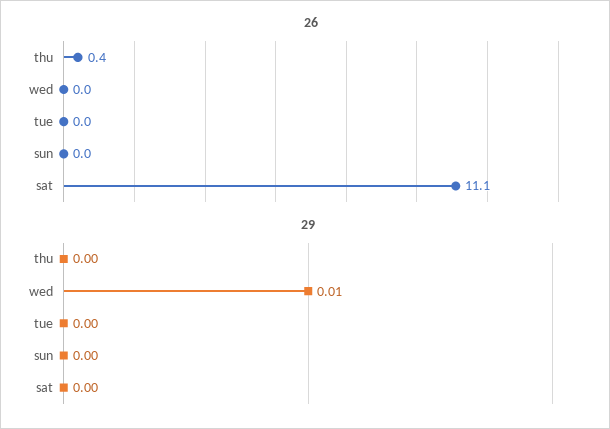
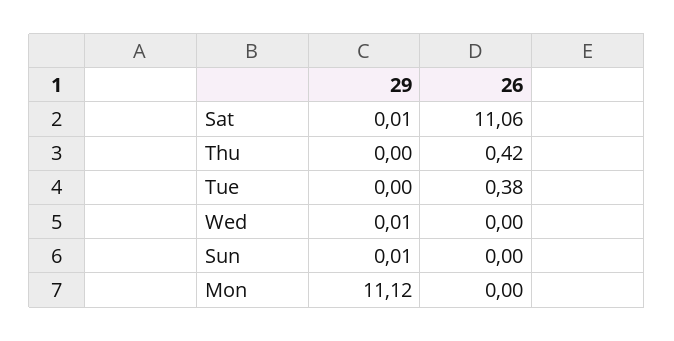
  {
    "26": {
      "thu": 0.42,
      "wed": 0,
-     "tue": 0,
+     "tue": 0.38,
      "sun": 0,
-     "sat": 11.06
+     "sat": 11.06,
+     "Mon": 0
    },
    "29": {
      "thu": 0,
      "wed": 0.01,
      "tue": 0,
-     "sun": 0,
+     "sun": 0.01,
-     "sat": 0
+     "sat": 0.01,
+     "Mon": 11.12
    }
  }

